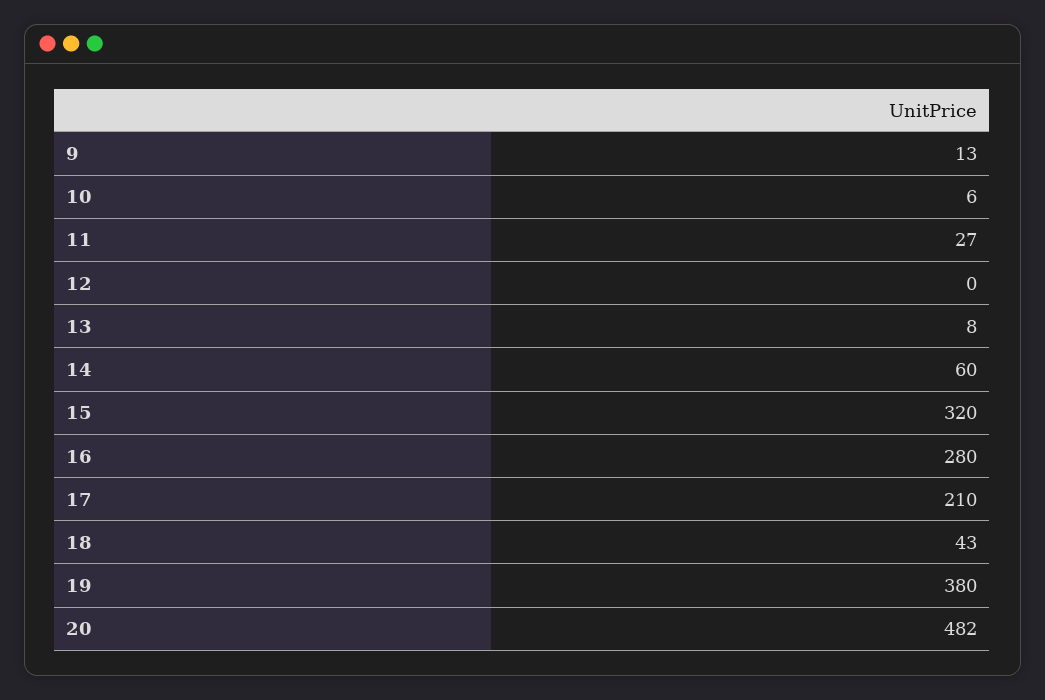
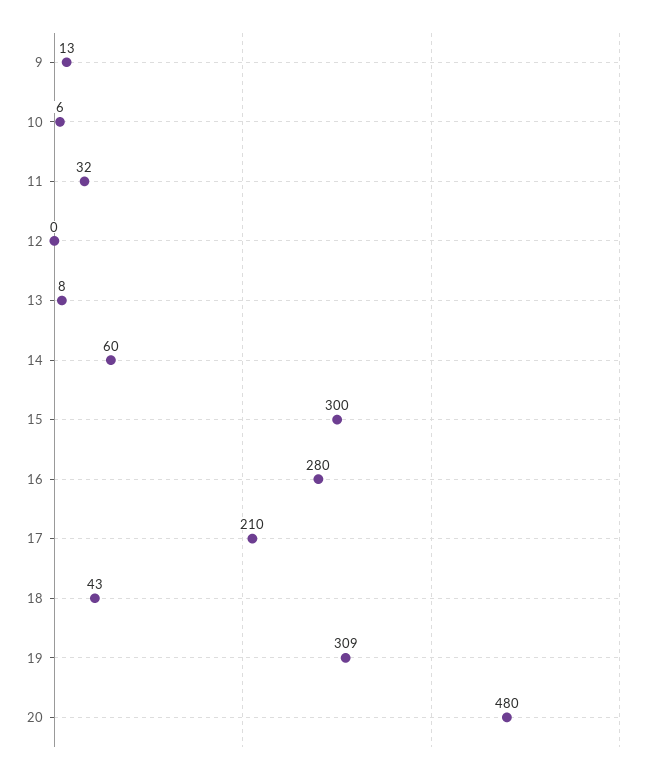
  {
    "9": 13,
    "10": 6,
-   "11": 27,
+   "11": 32,
    "12": 0,
    "13": 8,
    "14": 60,
-   "15": 320,
+   "15": 300,
    "16": 280,
    "17": 210,
    "18": 43,
-   "19": 380,
+   "19": 309,
-   "20": 482
+   "20": 480
  }

